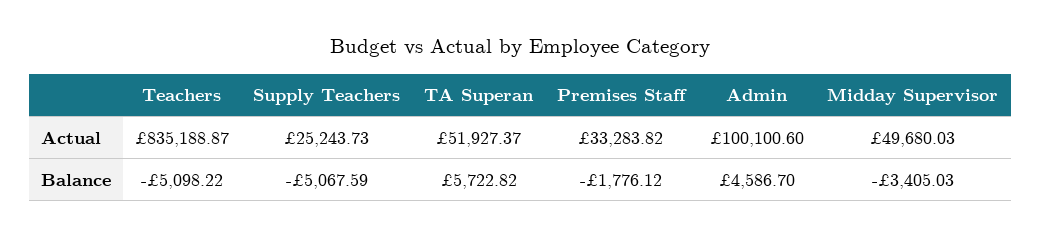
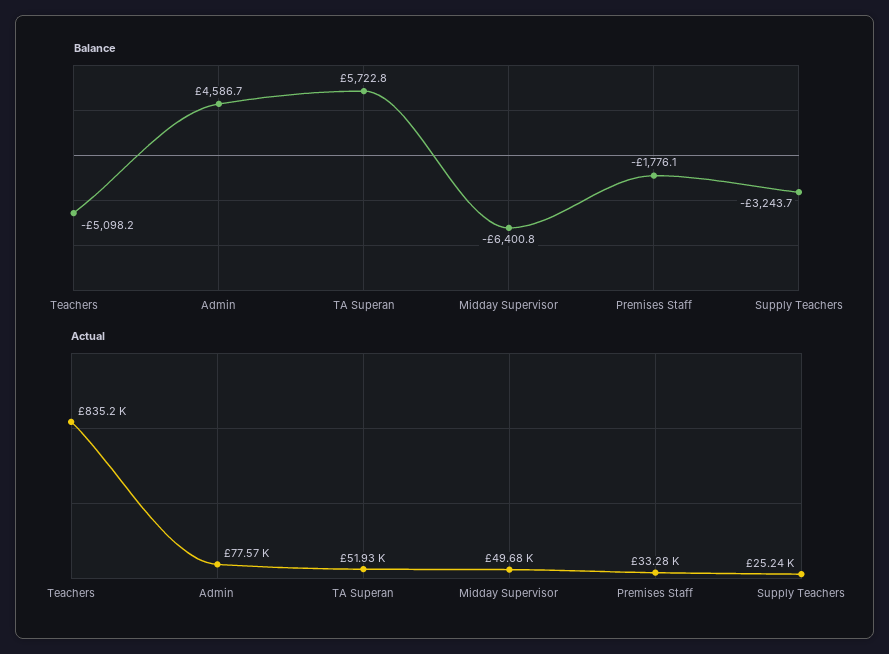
  {
    "Actual": {
      "Teachers": 835188.87,
      "Supply Teachers": 25243.73,
      "TA Superan": 51927.37,
      "Premises Staff": 33283.82,
-     "Admin": 100100.6,
+     "Admin": 77570,
      "Midday Supervisor": 49680.03
    },
    "Balance": {
      "Teachers": -5098.22,
-     "Supply Teachers": -5067.59,
+     "Supply Teachers": -3243.7,
      "TA Superan": 5722.82,
      "Premises Staff": -1776.12,
      "Admin": 4586.7,
-     "Midday Supervisor": -3405.03
+     "Midday Supervisor": -6400.8
    }
  }

